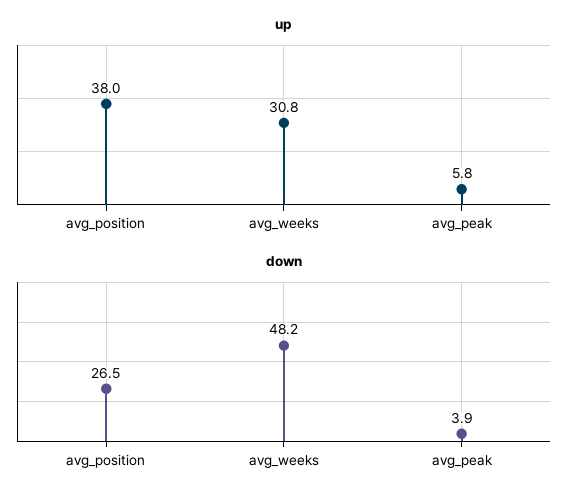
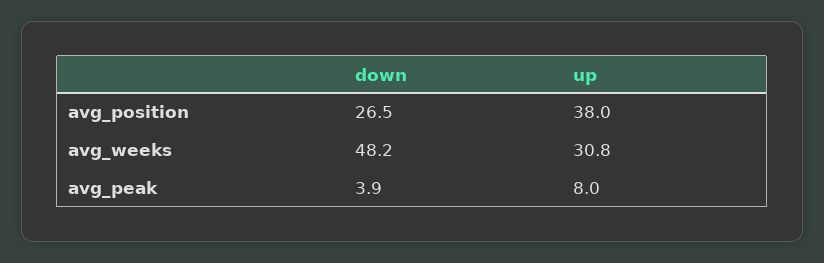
  {
    "up": {
      "avg_position": 38,
      "avg_weeks": 30.8,
-     "avg_peak": 5.8
+     "avg_peak": 8
    },
    "down": {
      "avg_position": 26.5,
      "avg_weeks": 48.2,
      "avg_peak": 3.9
    }
  }

